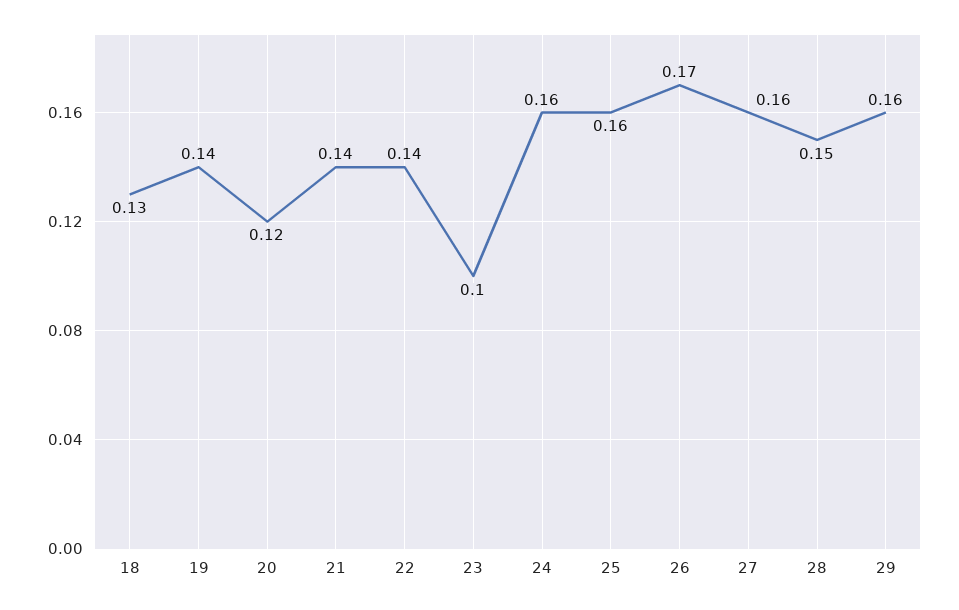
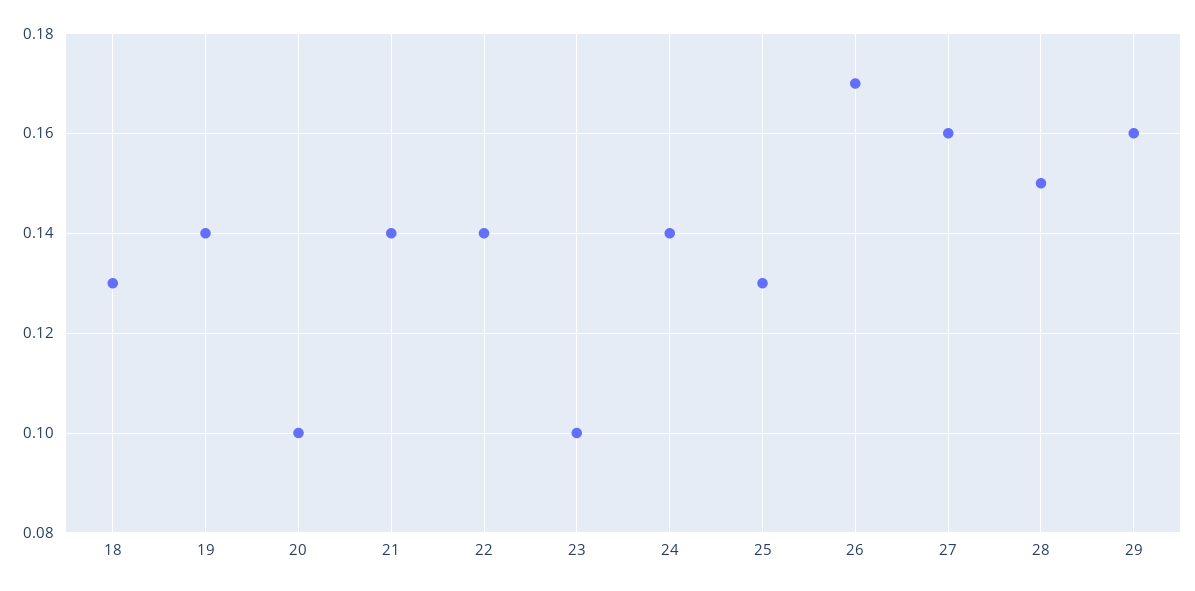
  {
    "18": 0.13,
    "19": 0.14,
-   "20": 0.12,
+   "20": 0.1,
    "21": 0.14,
    "22": 0.14,
    "23": 0.1,
-   "24": 0.16,
+   "24": 0.14,
-   "25": 0.16,
+   "25": 0.13,
    "26": 0.17,
    "27": 0.16,
    "28": 0.15,
    "29": 0.16
  }

